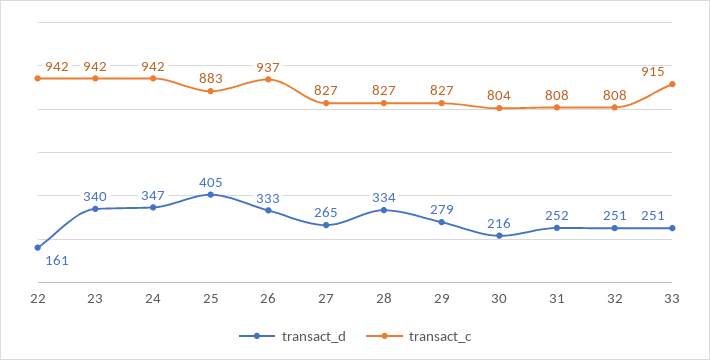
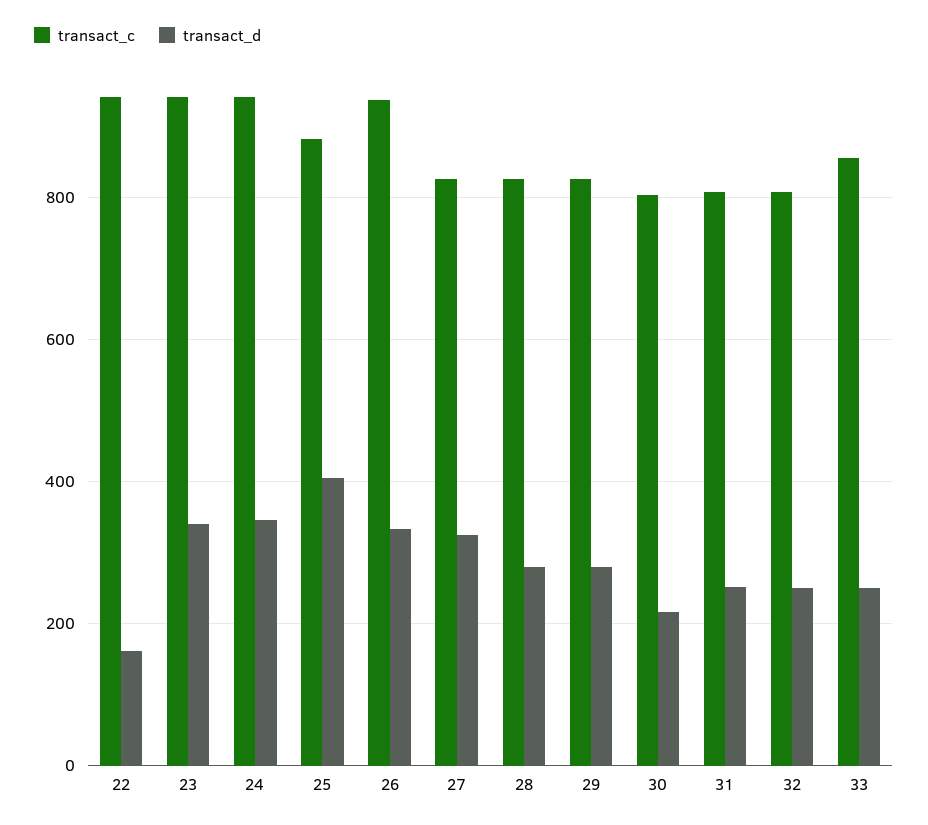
  {
    "transact_d": {
      "22": 161,
      "23": 340,
      "24": 347,
      "25": 405,
      "26": 333,
-     "27": 265,
+     "27": 320,
-     "28": 334,
+     "28": 280,
      "29": 279,
      "30": 216,
      "31": 252,
      "32": 251,
      "33": 251
    },
    "transact_c": {
      "22": 942,
      "23": 942,
      "24": 942,
      "25": 883,
      "26": 937,
      "27": 827,
      "28": 827,
      "29": 827,
      "30": 804,
      "31": 808,
      "32": 808,
-     "33": 915
+     "33": 860
    }
  }

